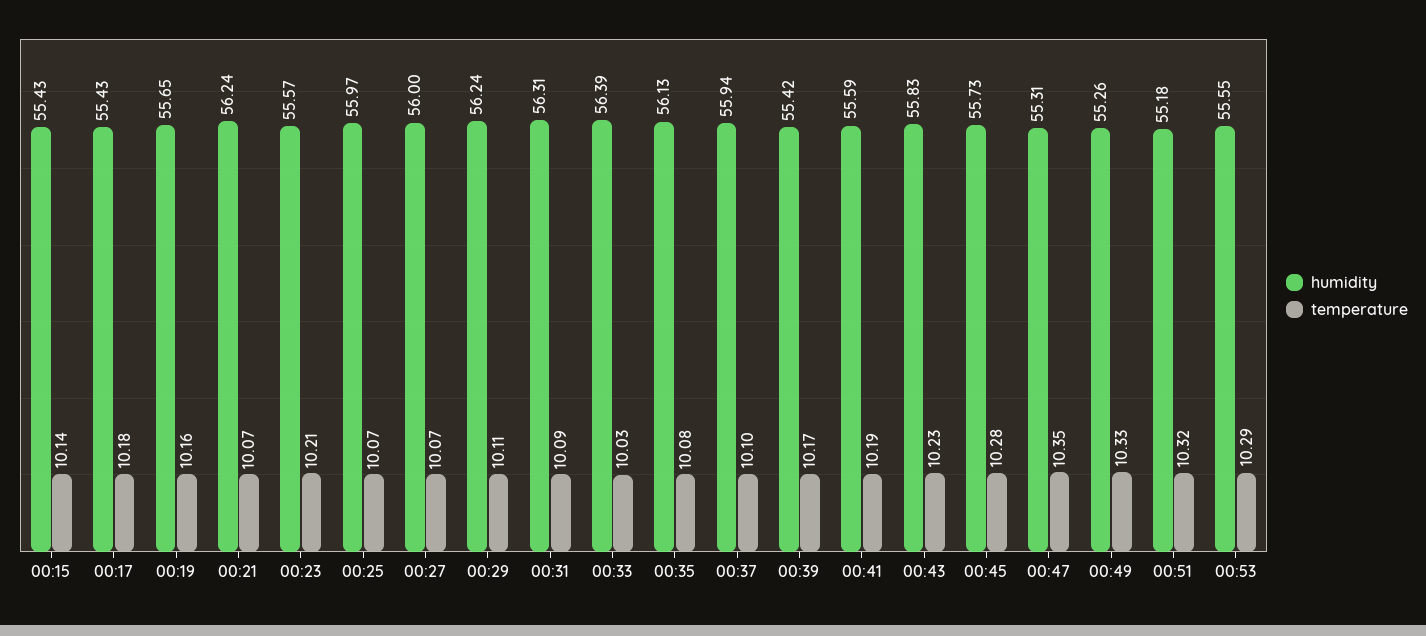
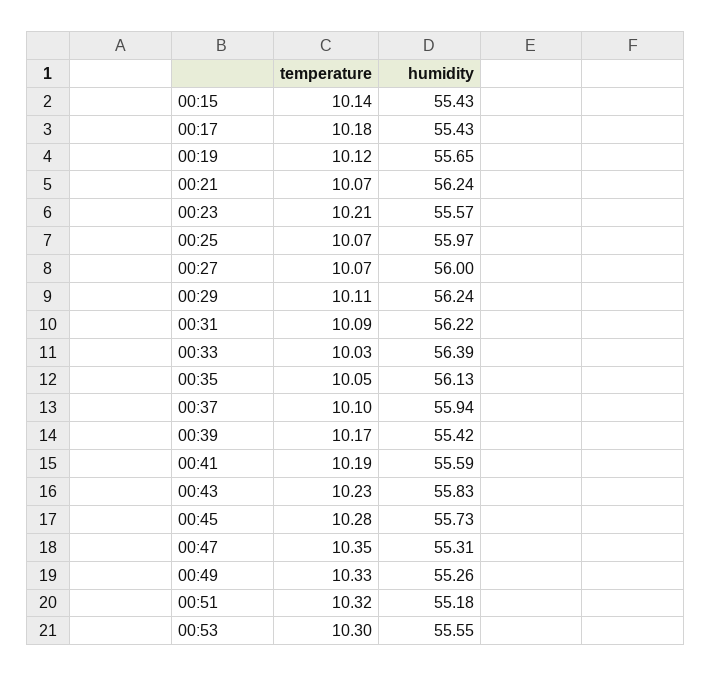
  {
    "humidity": {
      "00:15": 55.43,
      "00:17": 55.43,
      "00:19": 55.65,
      "00:21": 56.24,
      "00:23": 55.57,
      "00:25": 55.97,
      "00:27": 56,
      "00:29": 56.24,
-     "00:31": 56.31,
+     "00:31": 56.22,
      "00:33": 56.39,
      "00:35": 56.13,
      "00:37": 55.94,
      "00:39": 55.42,
      "00:41": 55.59,
      "00:43": 55.83,
      "00:45": 55.73,
      "00:47": 55.31,
      "00:49": 55.26,
      "00:51": 55.18,
      "00:53": 55.55
    },
    "temperature": {
      "00:15": 10.14,
      "00:17": 10.18,
-     "00:19": 10.16,
+     "00:19": 10.12,
      "00:21": 10.07,
      "00:23": 10.21,
      "00:25": 10.07,
      "00:27": 10.07,
      "00:29": 10.11,
      "00:31": 10.09,
      "00:33": 10.03,
-     "00:35": 10.08,
+     "00:35": 10.05,
      "00:37": 10.1,
      "00:39": 10.17,
      "00:41": 10.19,
      "00:43": 10.23,
      "00:45": 10.28,
      "00:47": 10.35,
      "00:49": 10.33,
      "00:51": 10.32,
-     "00:53": 10.29
+     "00:53": 10.3
    }
  }

